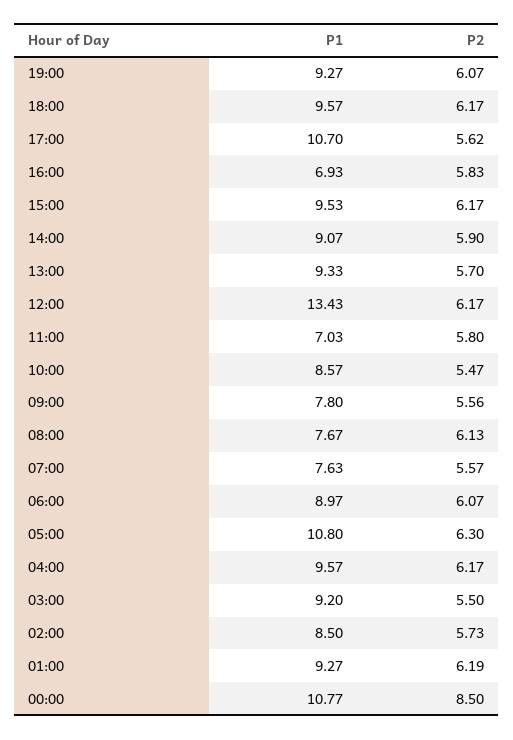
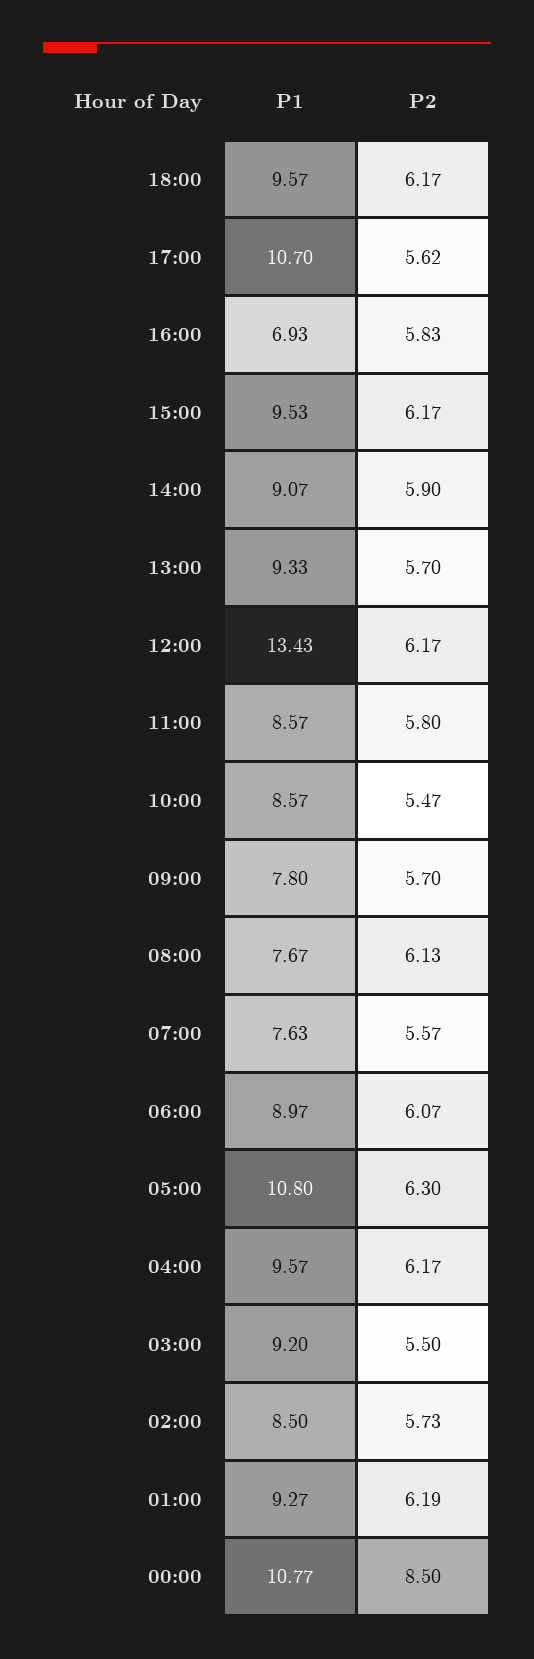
  {
    "P1": {
-     "19:00": 9.27,
      "18:00": 9.57,
      "17:00": 10.7,
      "16:00": 6.93,
      "15:00": 9.53,
      "14:00": 9.07,
      "13:00": 9.33,
      "12:00": 13.43,
-     "11:00": 7.03,
+     "11:00": 8.57,
      "10:00": 8.57,
      "09:00": 7.8,
      "08:00": 7.67,
      "07:00": 7.63,
      "06:00": 8.97,
      "05:00": 10.8,
      "04:00": 9.57,
      "03:00": 9.2,
      "02:00": 8.5,
      "01:00": 9.27,
      "00:00": 10.77
    },
    "P2": {
-     "19:00": 6.07,
      "18:00": 6.17,
      "17:00": 5.62,
      "16:00": 5.83,
      "15:00": 6.17,
      "14:00": 5.9,
      "13:00": 5.7,
      "12:00": 6.17,
      "11:00": 5.8,
      "10:00": 5.47,
-     "09:00": 5.56,
+     "09:00": 5.7,
      "08:00": 6.13,
      "07:00": 5.57,
      "06:00": 6.07,
      "05:00": 6.3,
      "04:00": 6.17,
      "03:00": 5.5,
      "02:00": 5.73,
      "01:00": 6.19,
      "00:00": 8.5
    }
  }

